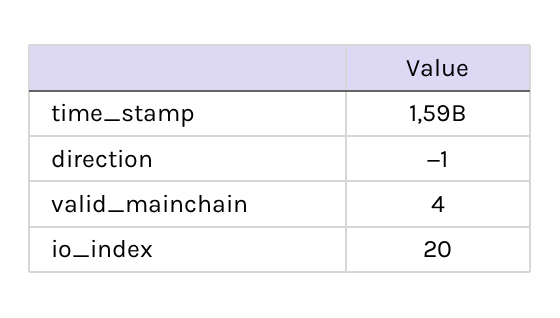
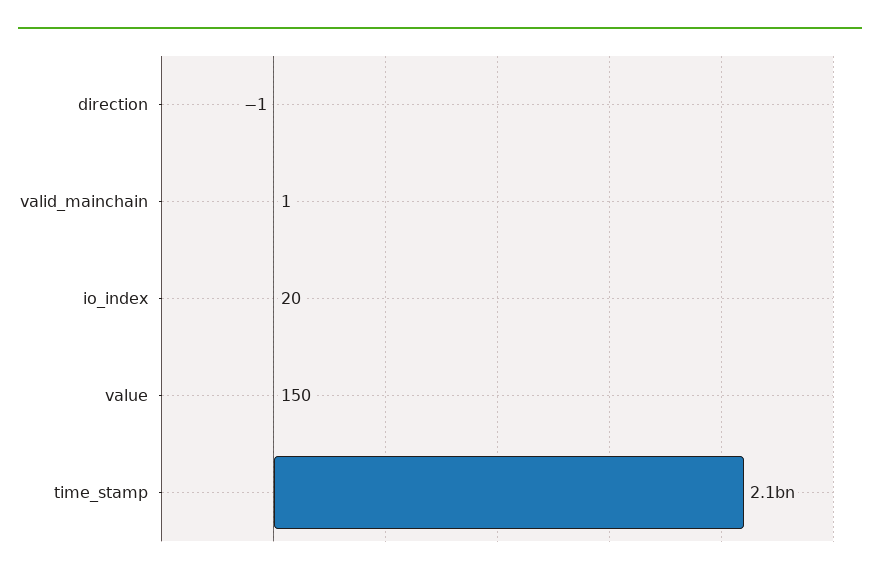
  {
-   "time_stamp": 1590000000,
+   "time_stamp": 2100000000,
    "direction": -1,
-   "valid_mainchain": 4,
+   "valid_mainchain": 1,
-   "io_index": 20
+   "io_index": 20,
+   "value": 150
  }

